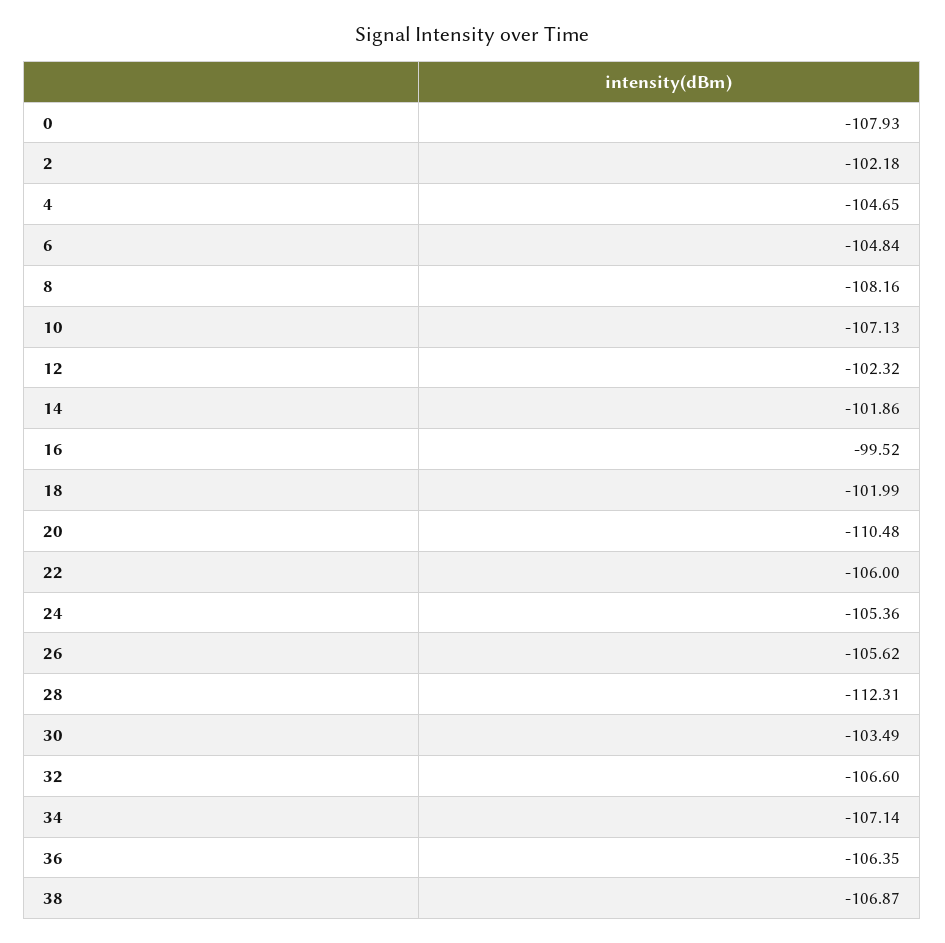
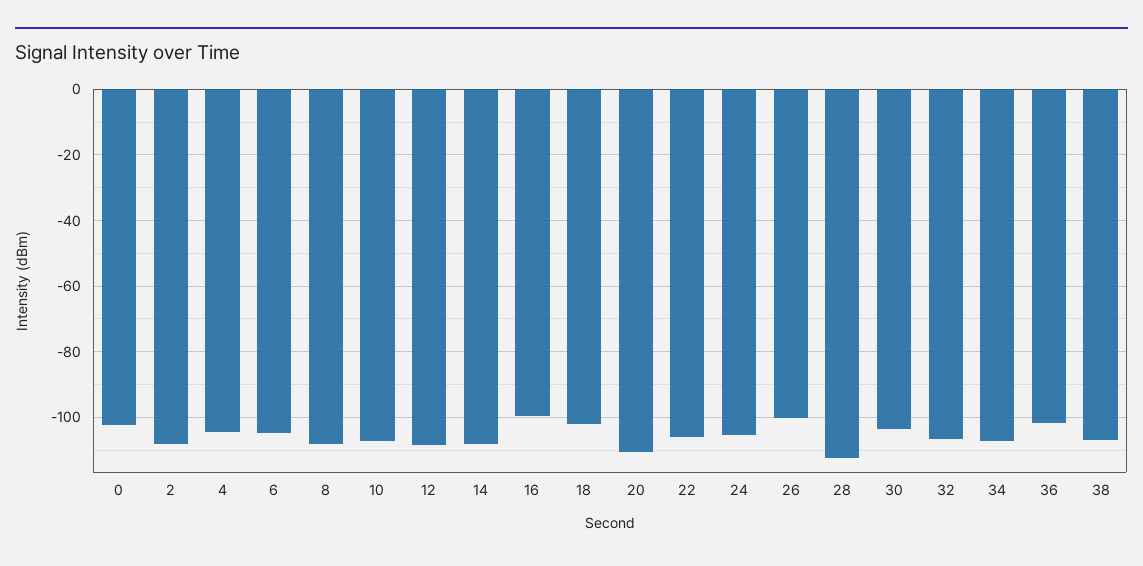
  {
-   "0": -107.93,
+   "0": -102,
-   "2": -102.18,
+   "2": -108,
    "4": -104.65,
    "6": -104.84,
    "8": -108.16,
    "10": -107.13,
-   "12": -102.32,
+   "12": -108,
-   "14": -101.86,
+   "14": -108,
    "16": -99.52,
    "18": -101.99,
    "20": -110.48,
    "22": -106,
    "24": -105.36,
-   "26": -105.62,
+   "26": -100,
    "28": -112.31,
    "30": -103.49,
    "32": -106.6,
    "34": -107.14,
-   "36": -106.35,
+   "36": -102,
    "38": -106.87
  }

